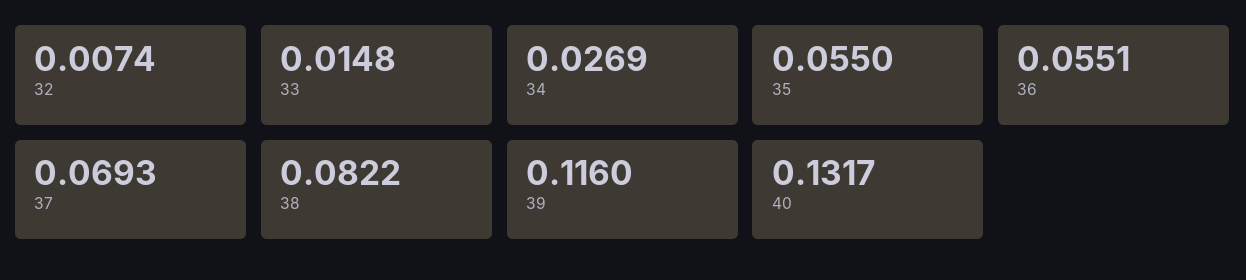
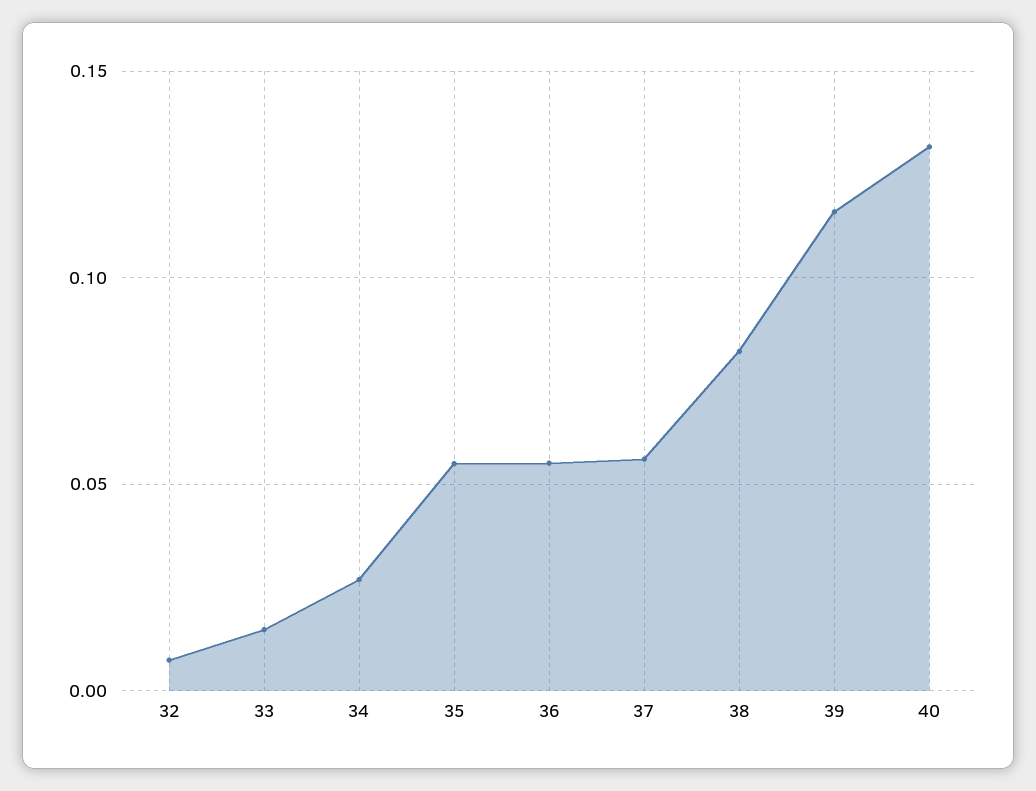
  {
    "32": 0.0074,
    "33": 0.0148,
    "34": 0.0269,
    "35": 0.055,
    "36": 0.0551,
-   "37": 0.0693,
+   "37": 0.055,
    "38": 0.0822,
    "39": 0.116,
    "40": 0.1317
  }

